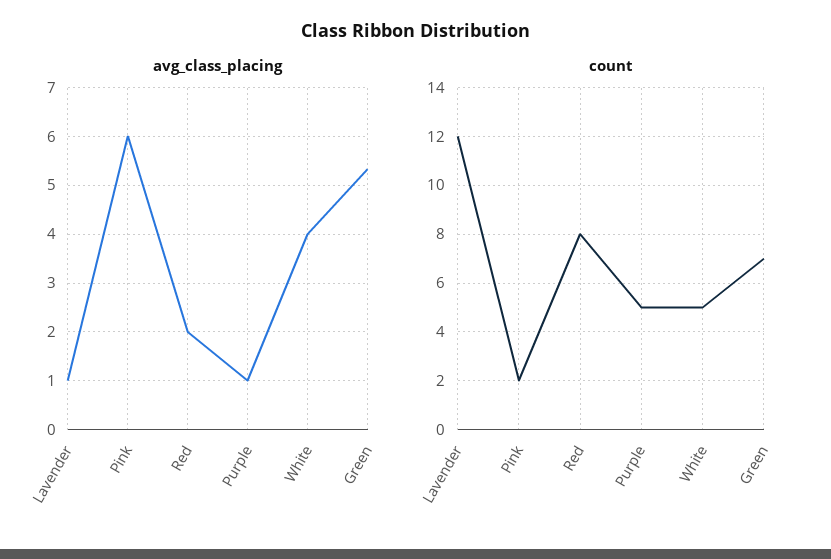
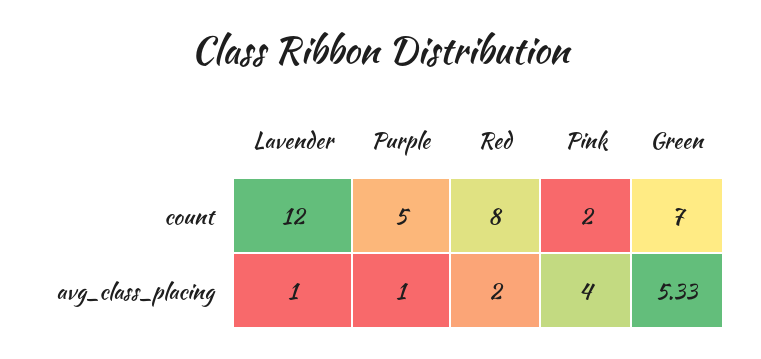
  {
    "avg_class_placing": {
      "Lavender": 1,
-     "Pink": 6,
+     "Pink": 4,
      "Red": 2,
      "Purple": 1,
-     "White": 4,
      "Green": 5.33
    },
    "count": {
      "Lavender": 12,
      "Pink": 2,
      "Red": 8,
      "Purple": 5,
-     "White": 5,
      "Green": 7
    }
  }

